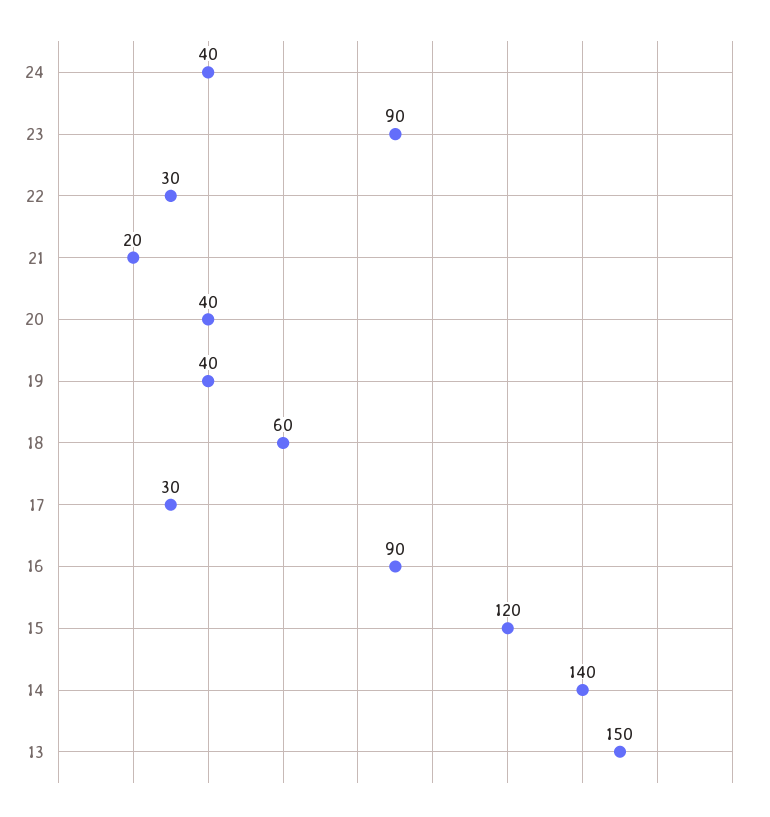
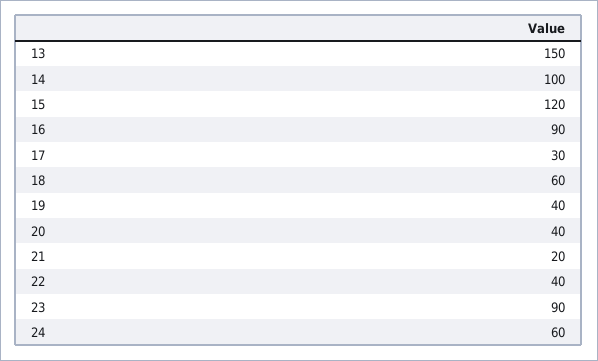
  {
-   "24": 40,
+   "24": 60,
    "23": 90,
-   "22": 30,
+   "22": 40,
    "21": 20,
    "20": 40,
    "19": 40,
    "18": 60,
    "17": 30,
    "16": 90,
    "15": 120,
-   "14": 140,
+   "14": 100,
    "13": 150
  }

